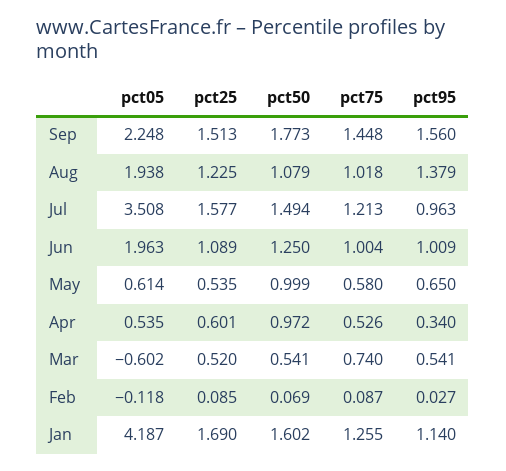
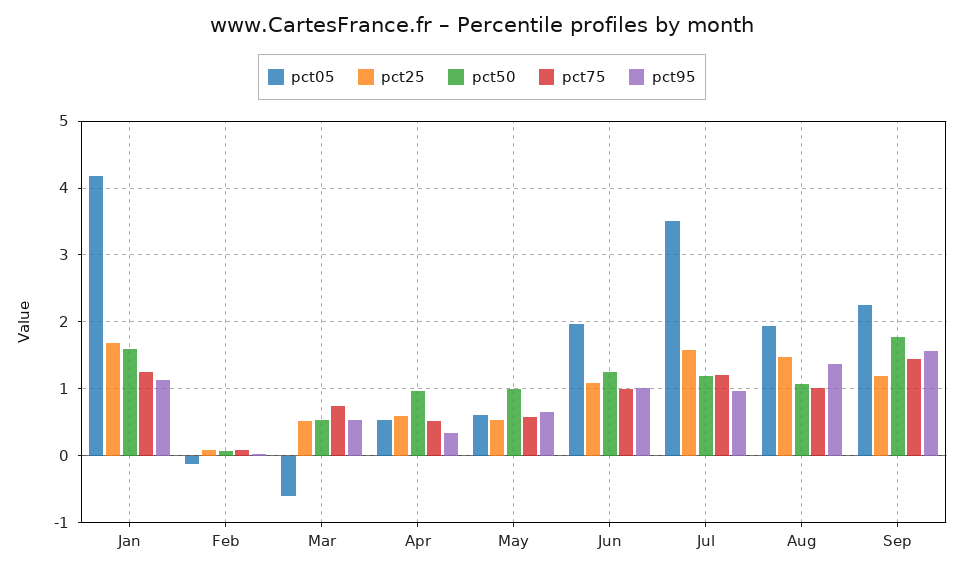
  {
    "pct05": {
      "Sep": 2.248,
      "Aug": 1.938,
      "Jul": 3.508,
      "Jun": 1.963,
      "May": 0.614,
      "Apr": 0.535,
      "Mar": -0.602,
      "Feb": -0.118,
      "Jan": 4.187
    },
    "pct25": {
-     "Sep": 1.513,
+     "Sep": 1.2,
-     "Aug": 1.225,
+     "Aug": 1.5,
      "Jul": 1.577,
      "Jun": 1.089,
      "May": 0.535,
      "Apr": 0.601,
      "Mar": 0.52,
      "Feb": 0.085,
      "Jan": 1.69
    },
    "pct50": {
      "Sep": 1.773,
      "Aug": 1.079,
-     "Jul": 1.494,
+     "Jul": 1.2,
      "Jun": 1.25,
      "May": 0.999,
      "Apr": 0.972,
      "Mar": 0.541,
      "Feb": 0.069,
      "Jan": 1.602
    },
    "pct75": {
      "Sep": 1.448,
      "Aug": 1.018,
      "Jul": 1.213,
      "Jun": 1.004,
      "May": 0.58,
      "Apr": 0.526,
      "Mar": 0.74,
      "Feb": 0.087,
      "Jan": 1.255
    },
    "pct95": {
      "Sep": 1.56,
      "Aug": 1.379,
      "Jul": 0.963,
      "Jun": 1.009,
      "May": 0.65,
      "Apr": 0.34,
      "Mar": 0.541,
      "Feb": 0.027,
      "Jan": 1.14
    }
  }

